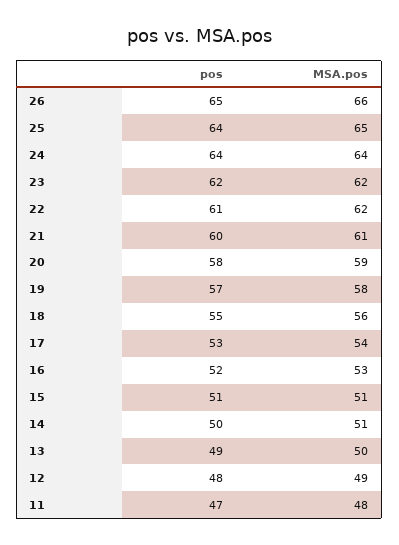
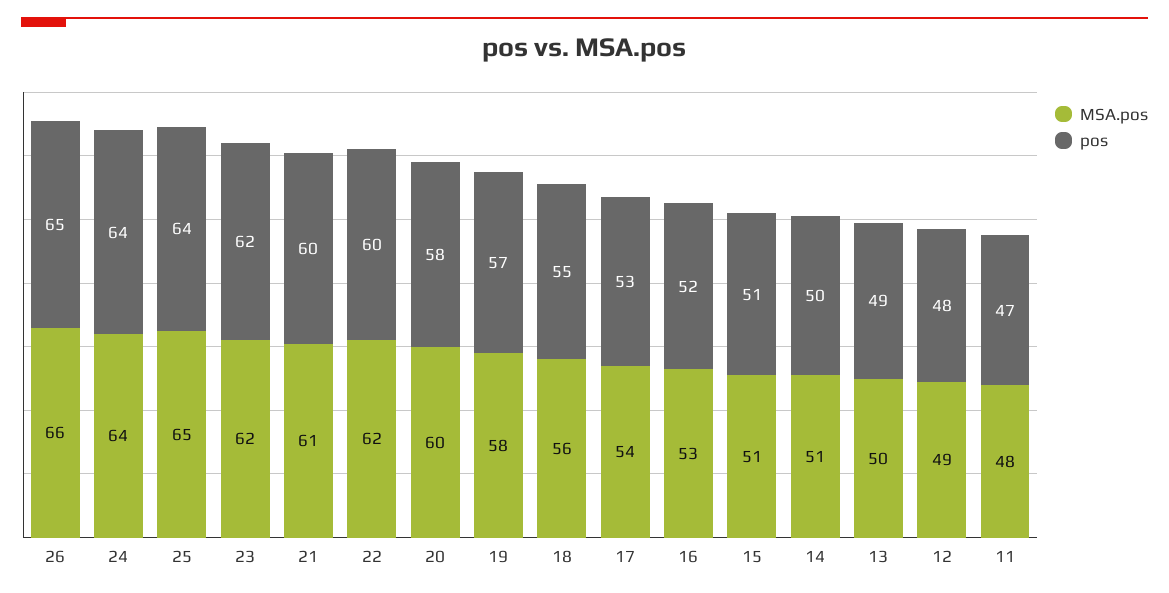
  {
    "pos": {
      "26": 65,
      "25": 64,
      "24": 64,
      "23": 62,
-     "22": 61,
+     "22": 60,
      "21": 60,
      "20": 58,
      "19": 57,
      "18": 55,
      "17": 53,
      "16": 52,
      "15": 51,
      "14": 50,
      "13": 49,
      "12": 48,
      "11": 47
    },
    "MSA.pos": {
      "26": 66,
      "25": 65,
      "24": 64,
      "23": 62,
      "22": 62,
      "21": 61,
-     "20": 59,
+     "20": 60,
      "19": 58,
      "18": 56,
      "17": 54,
      "16": 53,
      "15": 51,
      "14": 51,
      "13": 50,
      "12": 49,
      "11": 48
    }
  }

